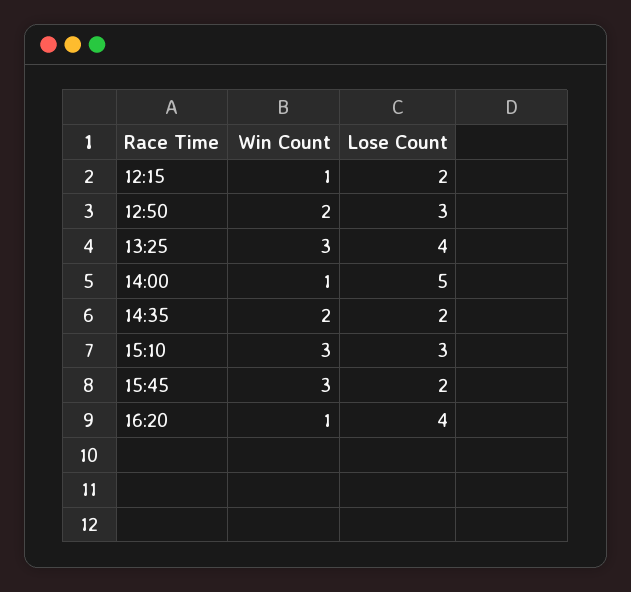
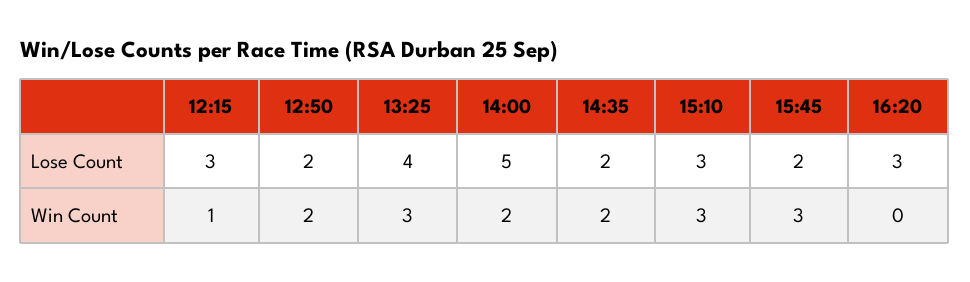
  {
    "Win Count": {
      "12:15": 1,
      "12:50": 2,
      "13:25": 3,
-     "14:00": 1,
+     "14:00": 2,
      "14:35": 2,
      "15:10": 3,
      "15:45": 3,
-     "16:20": 1
+     "16:20": 0
    },
    "Lose Count": {
-     "12:15": 2,
+     "12:15": 3,
-     "12:50": 3,
+     "12:50": 2,
      "13:25": 4,
      "14:00": 5,
      "14:35": 2,
      "15:10": 3,
      "15:45": 2,
-     "16:20": 4
+     "16:20": 3
    }
  }

